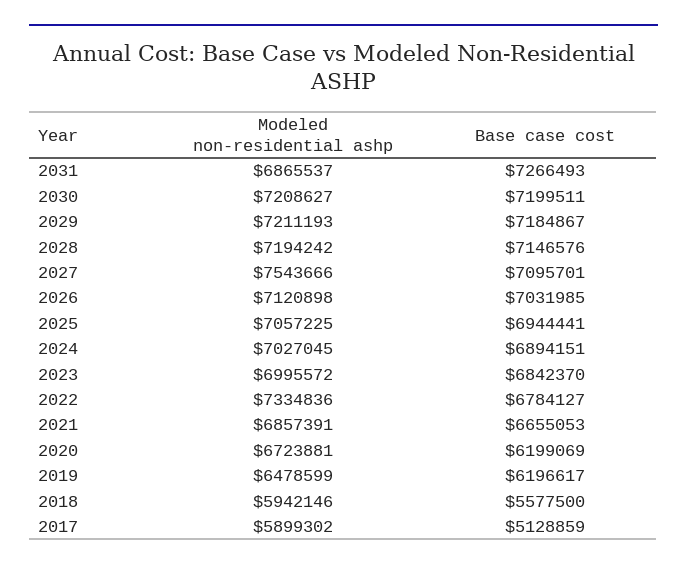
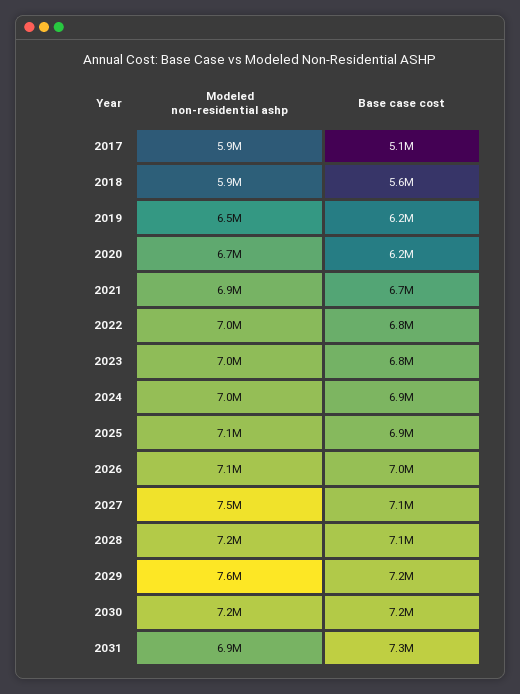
  {
    "Modeled non-residential ashp": {
      "2031": 6865537,
      "2030": 7208627,
-     "2029": 7211193,
+     "2029": 7600000,
      "2028": 7194242,
      "2027": 7543666,
      "2026": 7120898,
      "2025": 7057225,
      "2024": 7027045,
      "2023": 6995572,
-     "2022": 7334836,
+     "2022": 7000000,
      "2021": 6857391,
      "2020": 6723881,
      "2019": 6478599,
      "2018": 5942146,
      "2017": 5899302
    },
    "Base case cost": {
      "2031": 7266493,
      "2030": 7199511,
      "2029": 7184867,
      "2028": 7146576,
      "2027": 7095701,
      "2026": 7031985,
      "2025": 6944441,
      "2024": 6894151,
      "2023": 6842370,
      "2022": 6784127,
      "2021": 6655053,
      "2020": 6199069,
      "2019": 6196617,
      "2018": 5577500,
      "2017": 5128859
    }
  }

